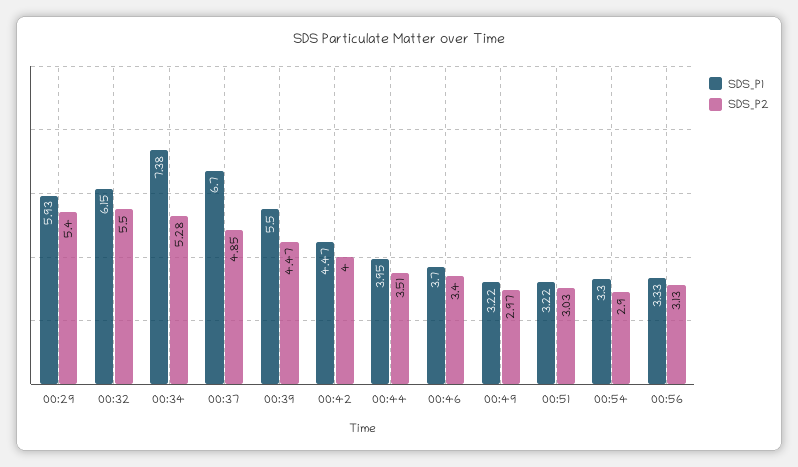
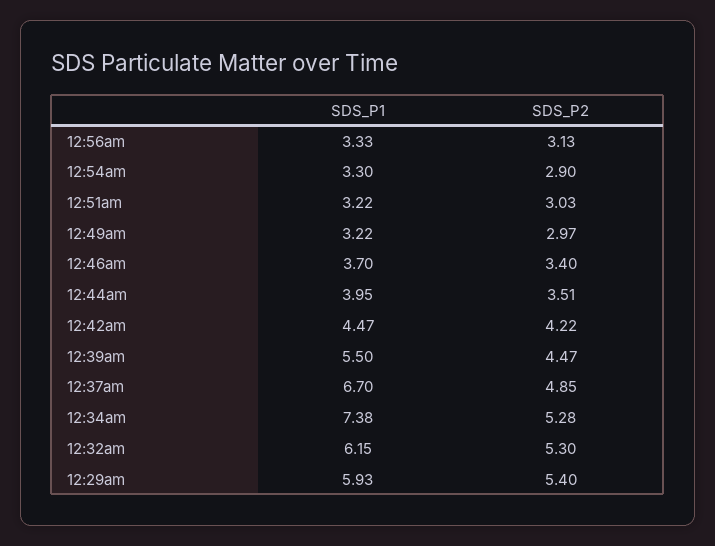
  {
    "SDS_P1": {
      "00:29": 5.93,
      "00:32": 6.15,
      "00:34": 7.38,
      "00:37": 6.7,
      "00:39": 5.5,
      "00:42": 4.47,
      "00:44": 3.95,
      "00:46": 3.7,
      "00:49": 3.22,
      "00:51": 3.22,
      "00:54": 3.3,
      "00:56": 3.33
    },
    "SDS_P2": {
      "00:29": 5.4,
-     "00:32": 5.5,
+     "00:32": 5.3,
      "00:34": 5.28,
      "00:37": 4.85,
      "00:39": 4.47,
-     "00:42": 4,
+     "00:42": 4.22,
      "00:44": 3.51,
      "00:46": 3.4,
      "00:49": 2.97,
      "00:51": 3.03,
      "00:54": 2.9,
      "00:56": 3.13
    }
  }

